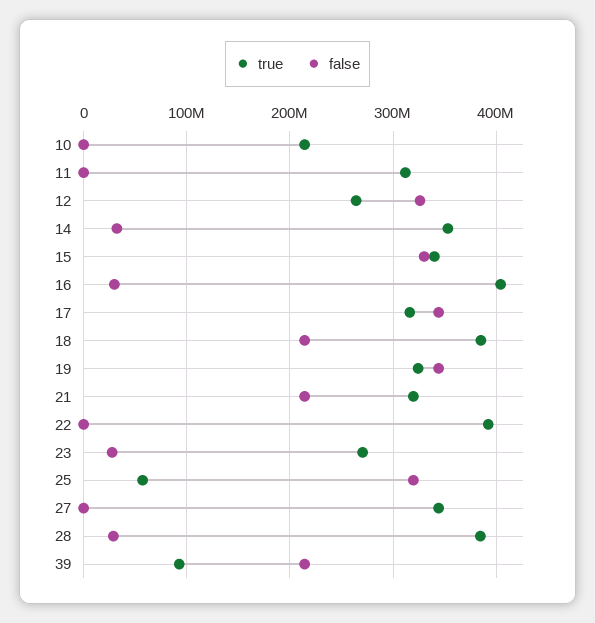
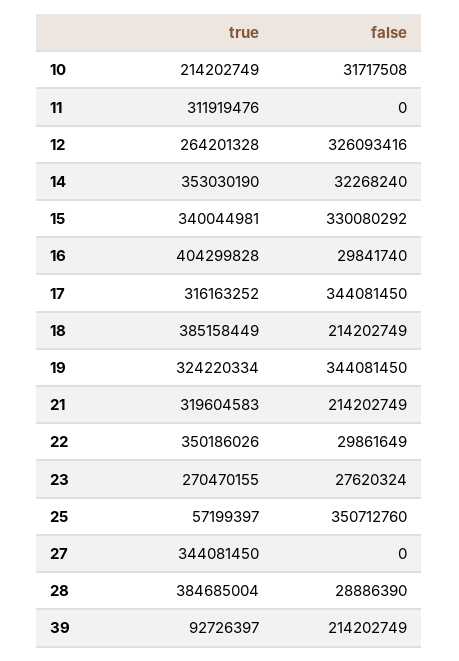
  {
    "true": {
      "10": 214202749,
      "11": 311919476,
      "12": 264201328,
      "14": 353030190,
      "15": 340044981,
      "16": 404299828,
      "17": 316163252,
      "18": 385158449,
      "19": 324220334,
      "21": 319604583,
-     "22": 390000000,
+     "22": 350186026,
      "23": 270470155,
      "25": 57199397,
      "27": 344081450,
      "28": 384685004,
      "39": 92726397
    },
    "false": {
-     "10": 0,
+     "10": 31717508,
      "11": 0,
      "12": 326093416,
      "14": 32268240,
      "15": 330080292,
      "16": 29841740,
      "17": 344081450,
      "18": 214202749,
      "19": 344081450,
      "21": 214202749,
-     "22": 0,
+     "22": 29861649,
      "23": 27620324,
-     "25": 320000000,
+     "25": 350712760,
      "27": 0,
      "28": 28886390,
      "39": 214202749
    }
  }

